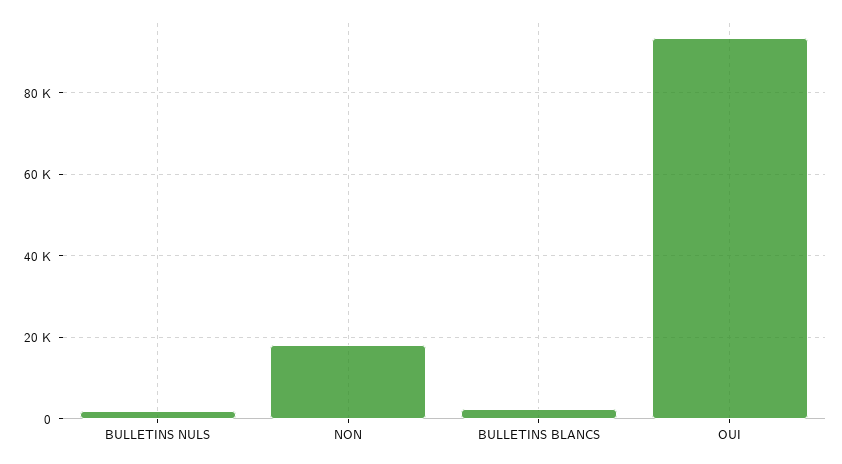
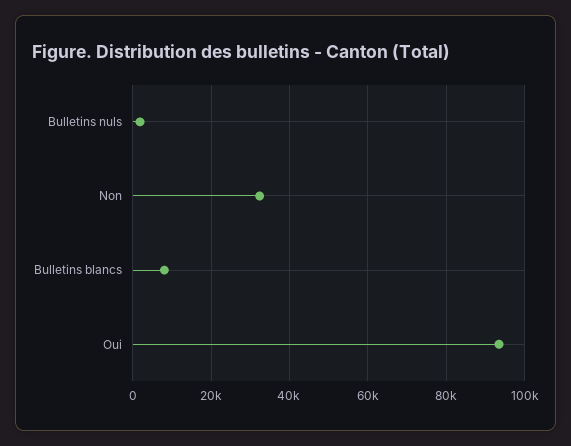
  {
    "BULLETINS NULS": 2000,
-   "NON": 18000,
+   "NON": 32000,
-   "BULLETINS BLANCS": 2000,
+   "BULLETINS BLANCS": 8000,
    "OUI": 94000
  }

